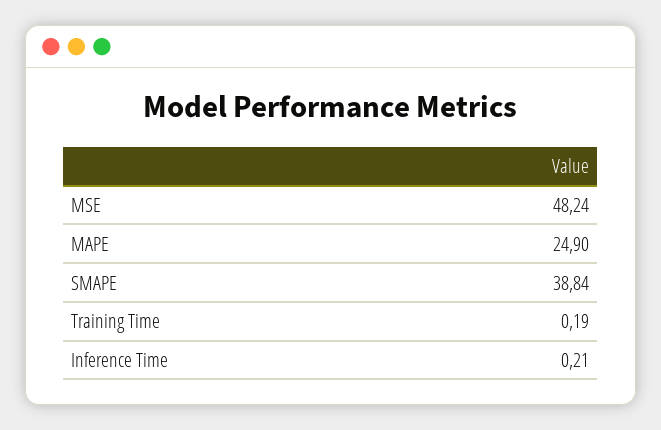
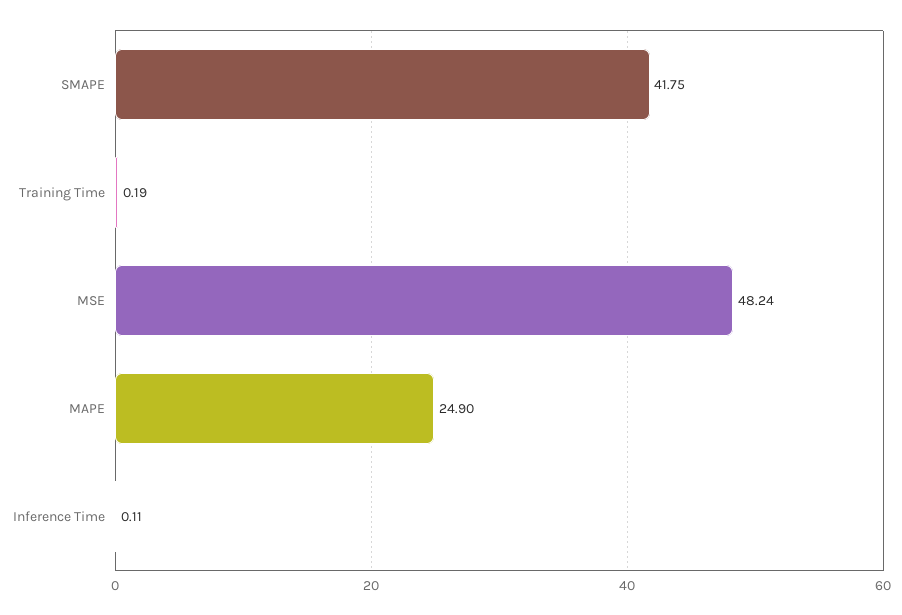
  {
    "MSE": 48.24,
    "MAPE": 24.9,
-   "SMAPE": 38.84,
+   "SMAPE": 41.75,
    "Training Time": 0.19,
-   "Inference Time": 0.21
+   "Inference Time": 0.11
  }

